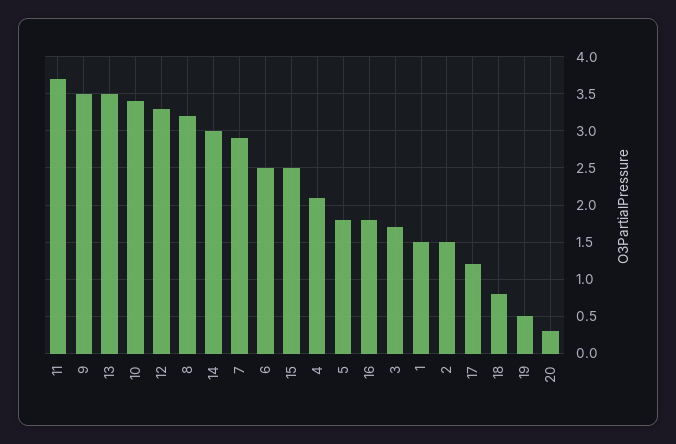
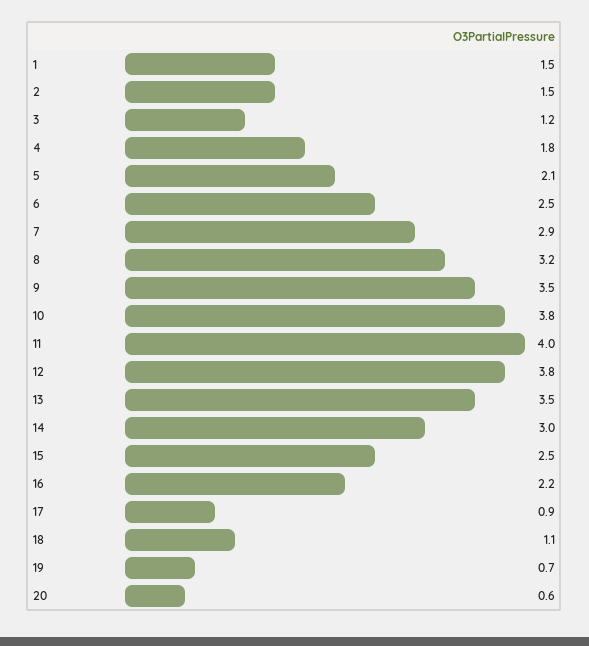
  {
-   "11": 3.7,
+   "11": 4,
    "9": 3.5,
    "13": 3.5,
-   "10": 3.4,
+   "10": 3.8,
-   "12": 3.3,
+   "12": 3.8,
    "8": 3.2,
    "14": 3,
    "7": 2.9,
    "6": 2.5,
    "15": 2.5,
-   "4": 2.1,
+   "4": 1.8,
-   "5": 1.8,
+   "5": 2.1,
-   "16": 1.8,
+   "16": 2.2,
-   "3": 1.7,
+   "3": 1.2,
    "1": 1.5,
    "2": 1.5,
-   "17": 1.2,
+   "17": 0.9,
-   "18": 0.8,
+   "18": 1.1,
-   "19": 0.5,
+   "19": 0.7,
-   "20": 0.3
+   "20": 0.6
  }

